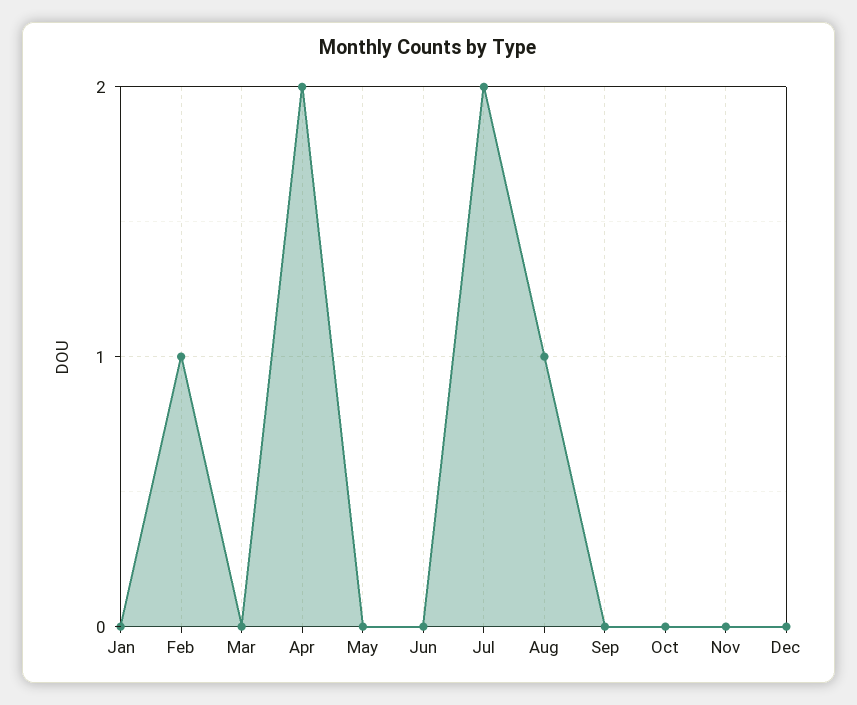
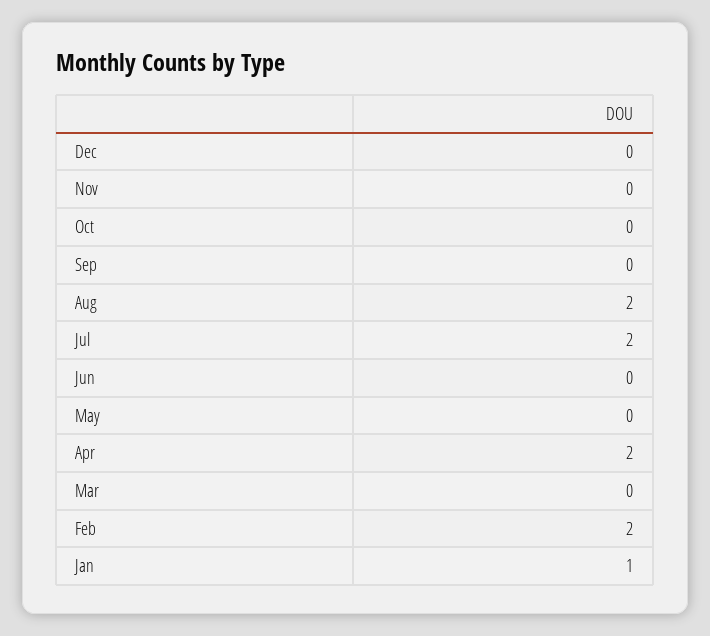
  {
-   "Jan": 0,
+   "Jan": 1,
-   "Feb": 1,
+   "Feb": 2,
    "Mar": 0,
    "Apr": 2,
    "May": 0,
    "Jun": 0,
    "Jul": 2,
-   "Aug": 1,
+   "Aug": 2,
    "Sep": 0,
    "Oct": 0,
    "Nov": 0,
    "Dec": 0
  }

